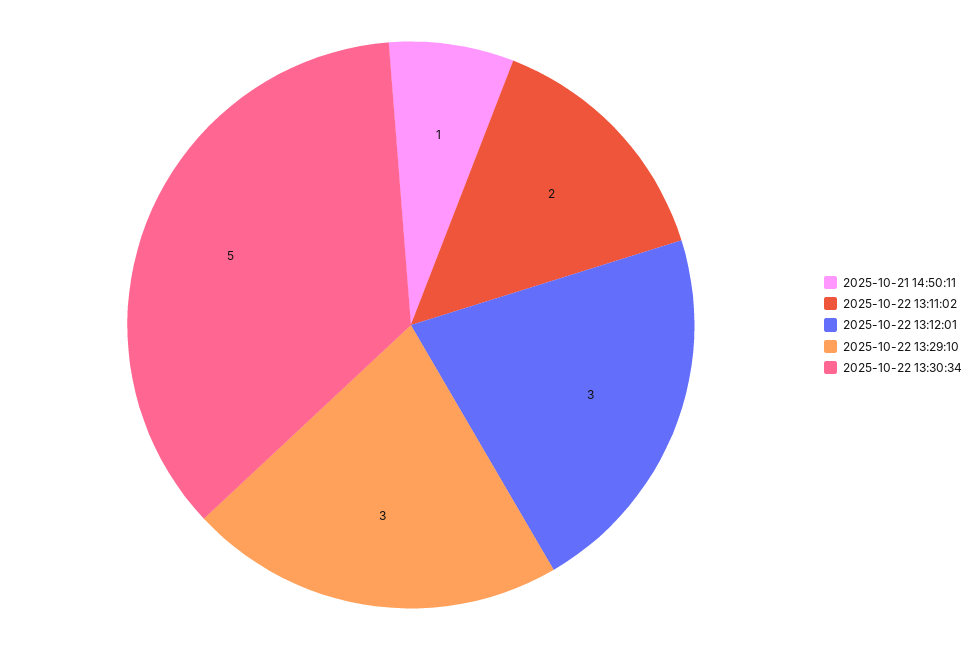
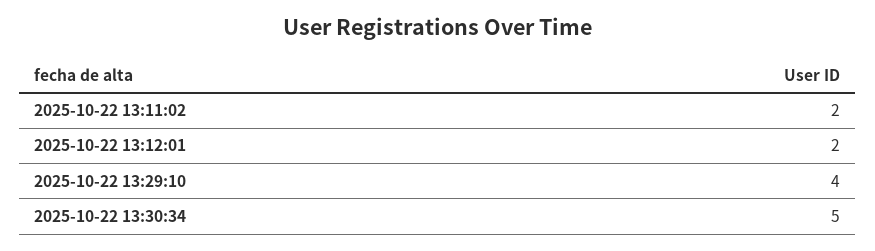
  {
-   "2025-10-21 14:50:11": 1,
    "2025-10-22 13:11:02": 2,
-   "2025-10-22 13:12:01": 3,
+   "2025-10-22 13:12:01": 2,
-   "2025-10-22 13:29:10": 3,
+   "2025-10-22 13:29:10": 4,
    "2025-10-22 13:30:34": 5
  }

